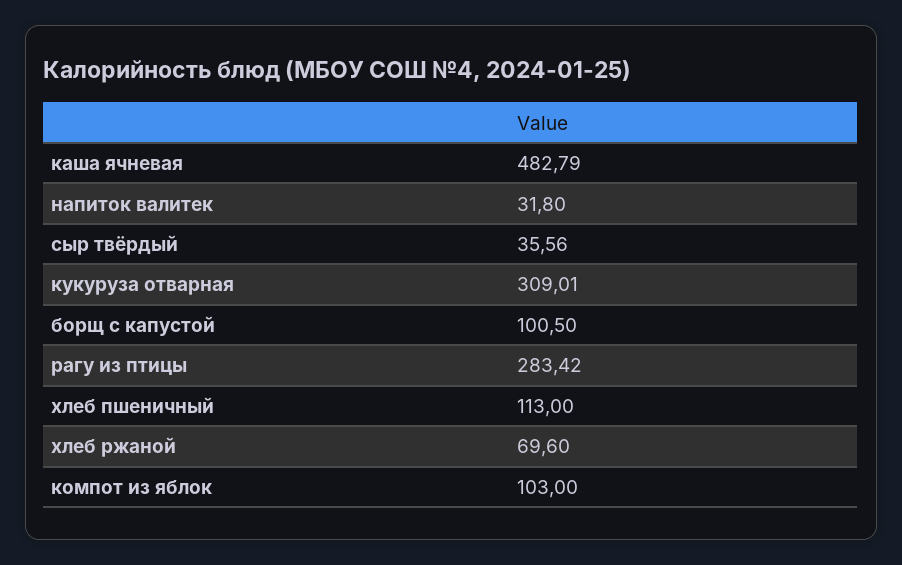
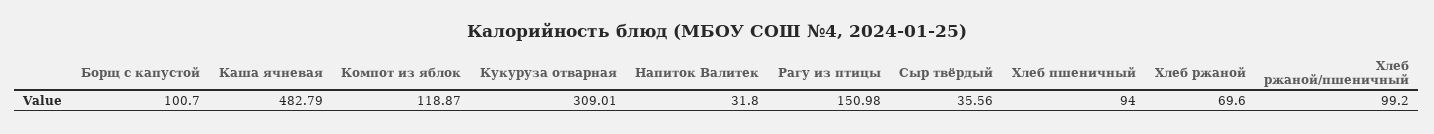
  {
    "каша ячневая": 482.79,
    "напиток валитек": 31.8,
    "сыр твёрдый": 35.56,
    "кукуруза отварная": 309.01,
-   "борщ с капустой": 100.5,
+   "борщ с капустой": 100.7,
-   "рагу из птицы": 283.42,
+   "рагу из птицы": 150.98,
-   "хлеб пшеничный": 113,
+   "хлеб пшеничный": 94,
    "хлеб ржаной": 69.6,
-   "компот из яблок": 103
+   "компот из яблок": 118.87,
+   "Хлеб ржаной/пшеничный": 99.2
  }

